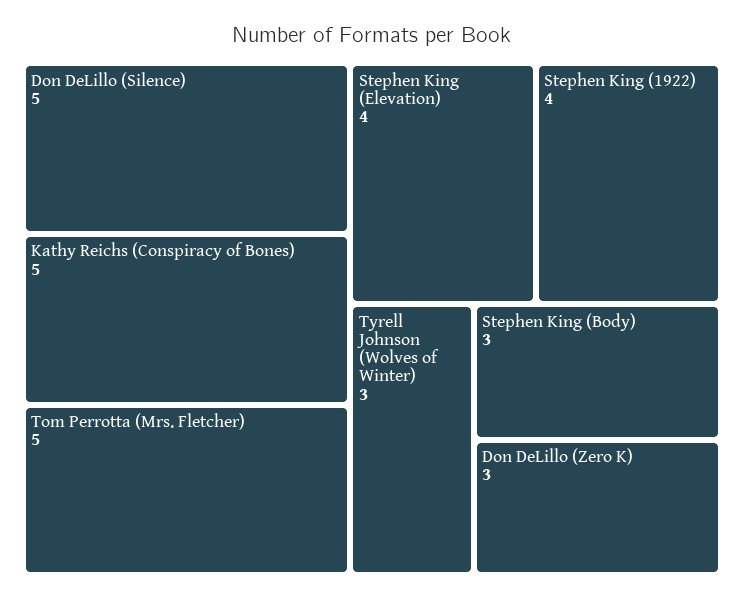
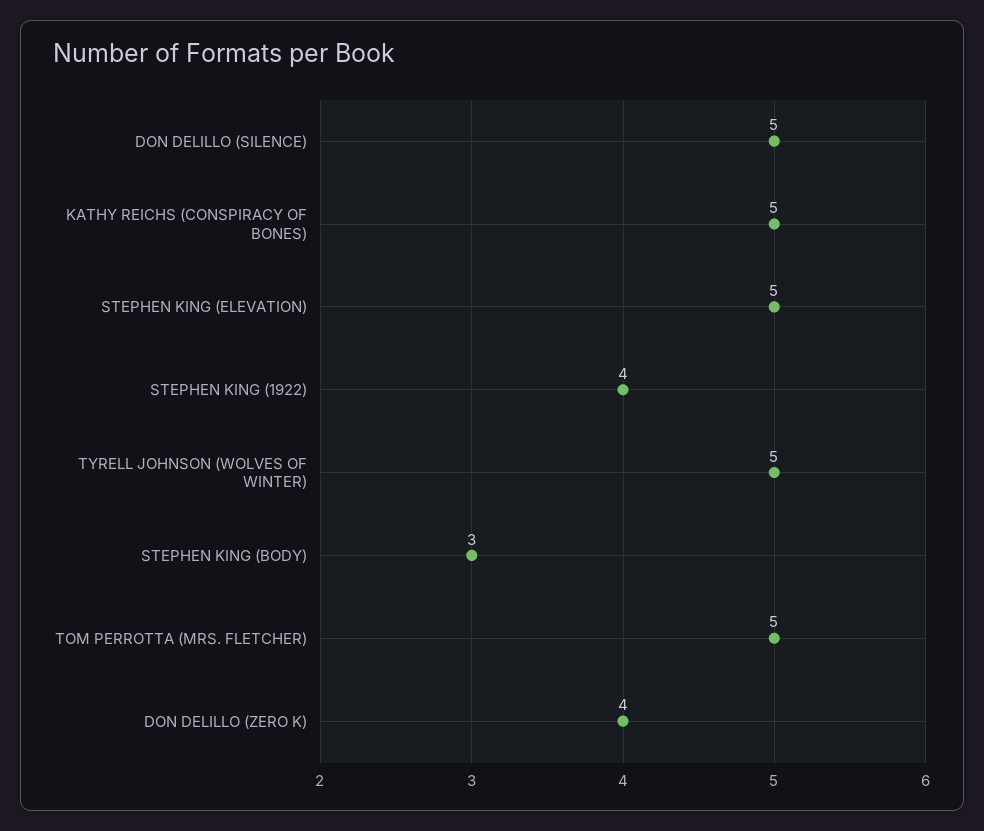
  {
    "Don DeLillo (Silence)": 5,
    "Kathy Reichs (Conspiracy of Bones)": 5,
    "Tom Perrotta (Mrs. Fletcher)": 5,
-   "Stephen King (Elevation)": 4,
+   "Stephen King (Elevation)": 5,
    "Stephen King (1922)": 4,
-   "Tyrell Johnson (Wolves of Winter)": 3,
+   "Tyrell Johnson (Wolves of Winter)": 5,
    "Stephen King (Body)": 3,
-   "Don DeLillo (Zero K)": 3
+   "Don DeLillo (Zero K)": 4
  }

